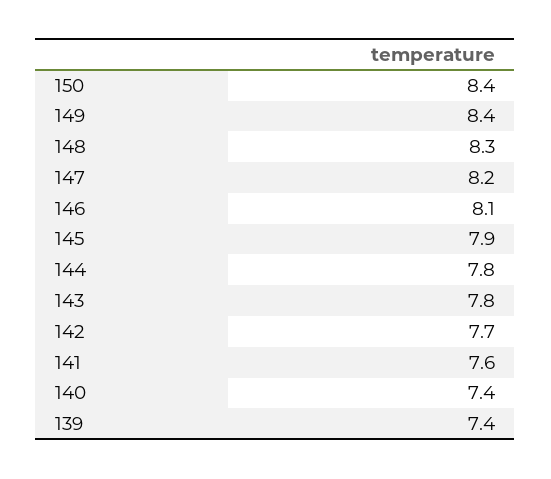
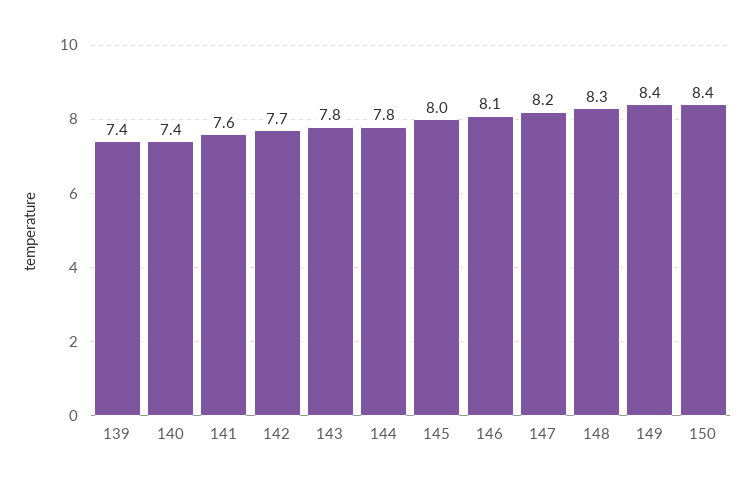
  {
    "150": 8.4,
    "149": 8.4,
    "148": 8.3,
    "147": 8.2,
    "146": 8.1,
-   "145": 7.9,
+   "145": 8,
    "144": 7.8,
    "143": 7.8,
    "142": 7.7,
    "141": 7.6,
    "140": 7.4,
    "139": 7.4
  }

